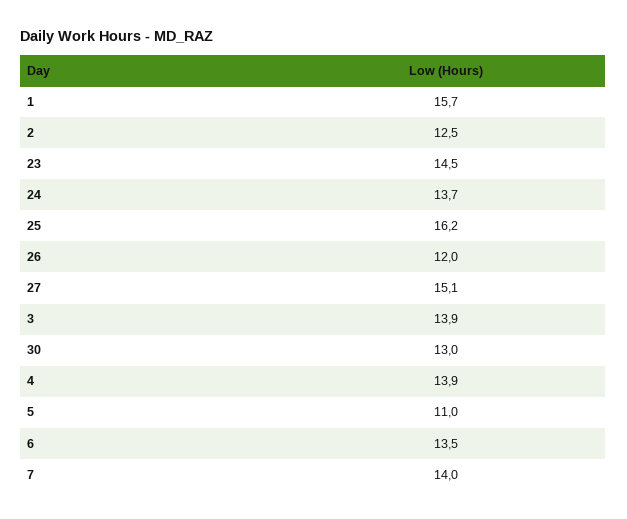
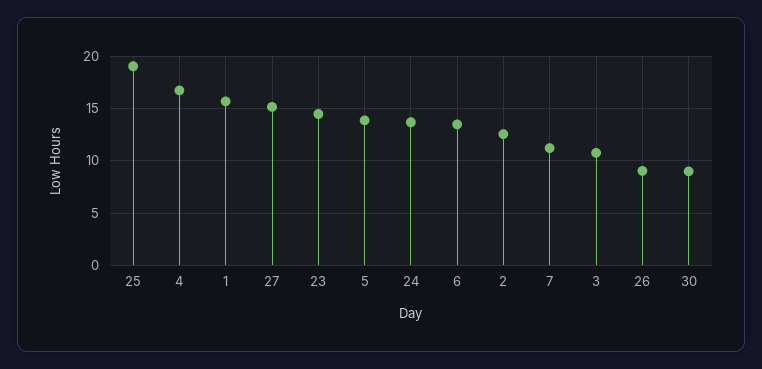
  {
    "1": 15.7,
    "2": 12.5,
    "23": 14.5,
    "24": 13.7,
-   "25": 16.2,
+   "25": 19,
-   "26": 12,
+   "26": 9,
    "27": 15.1,
-   "3": 13.9,
+   "3": 11,
-   "30": 13,
+   "30": 9,
-   "4": 13.9,
+   "4": 17,
-   "5": 11,
+   "5": 14,
    "6": 13.5,
-   "7": 14
+   "7": 11
  }

